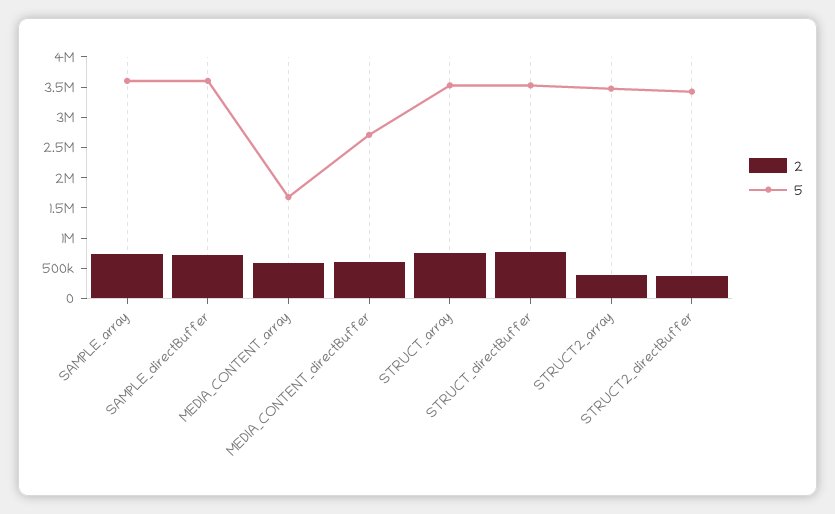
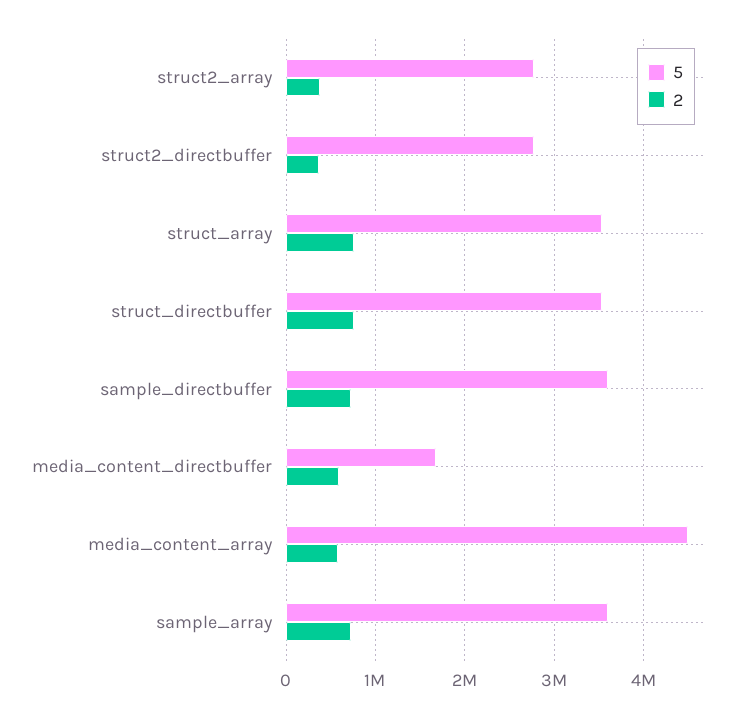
  {
    "2": {
      "SAMPLE_array": 700000,
      "SAMPLE_directBuffer": 700000,
      "MEDIA_CONTENT_array": 600000,
      "MEDIA_CONTENT_directBuffer": 600000,
      "STRUCT_array": 800000,
      "STRUCT_directBuffer": 800000,
      "STRUCT2_array": 400000,
      "STRUCT2_directBuffer": 400000
    },
    "5": {
      "SAMPLE_array": 3600000,
      "SAMPLE_directBuffer": 3600000,
-     "MEDIA_CONTENT_array": 1750000,
+     "MEDIA_CONTENT_array": 4500000,
-     "MEDIA_CONTENT_directBuffer": 2750000,
+     "MEDIA_CONTENT_directBuffer": 1700000,
      "STRUCT_array": 3500000,
      "STRUCT_directBuffer": 3500000,
-     "STRUCT2_array": 3500000,
+     "STRUCT2_array": 2800000,
-     "STRUCT2_directBuffer": 3500000
+     "STRUCT2_directBuffer": 2800000
    }
  }

